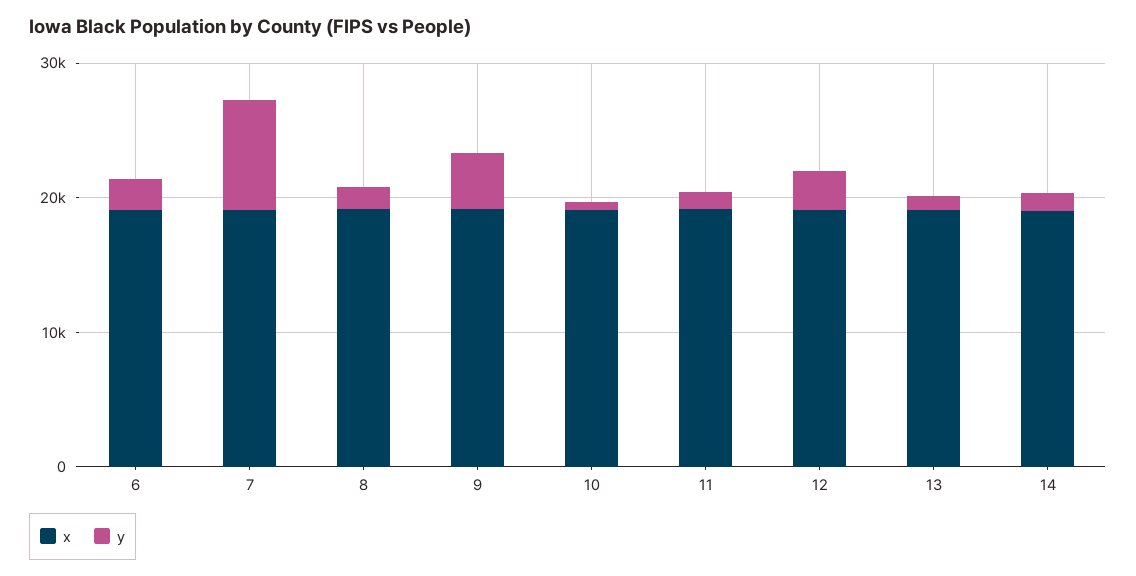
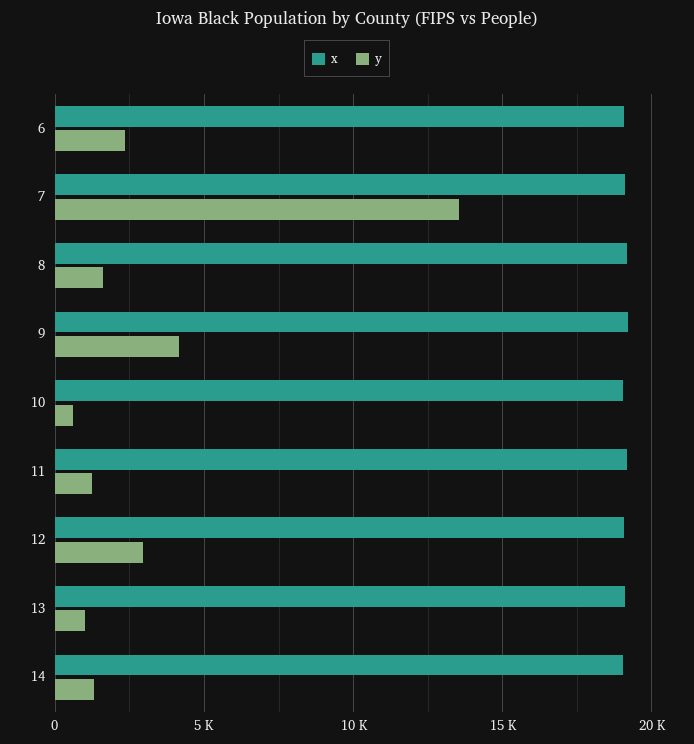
  {
    "x": {
      "6": 19000,
      "7": 19000,
      "8": 19000,
      "9": 19000,
      "10": 19000,
      "11": 19000,
      "12": 19000,
      "13": 19000,
      "14": 19000
    },
    "y": {
      "6": 2500,
-     "7": 8000,
+     "7": 13500,
      "8": 1500,
      "9": 4000,
      "10": 500,
      "11": 1000,
      "12": 3000,
      "13": 1000,
      "14": 1500
    }
  }

